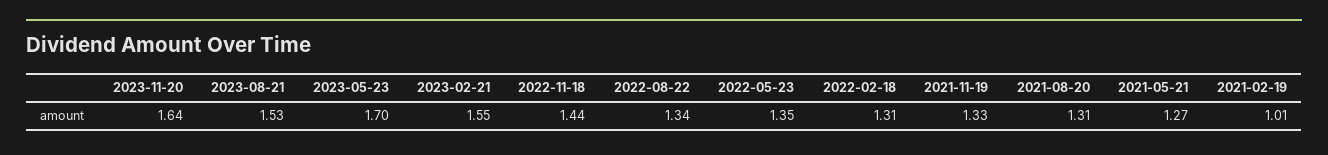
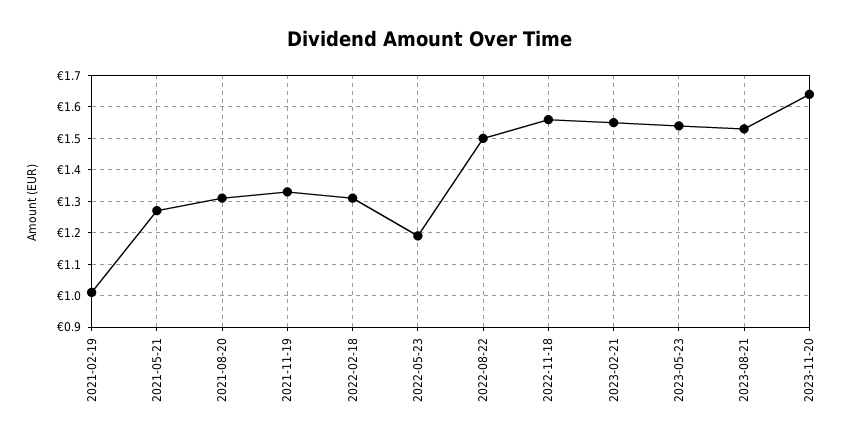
  {
    "2023-11-20": 1.64,
    "2023-08-21": 1.53,
-   "2023-05-23": 1.7,
+   "2023-05-23": 1.55,
    "2023-02-21": 1.55,
-   "2022-11-18": 1.44,
+   "2022-11-18": 1.55,
-   "2022-08-22": 1.34,
+   "2022-08-22": 1.5,
-   "2022-05-23": 1.35,
+   "2022-05-23": 1.2,
    "2022-02-18": 1.31,
    "2021-11-19": 1.33,
    "2021-08-20": 1.31,
    "2021-05-21": 1.27,
    "2021-02-19": 1.01
  }

